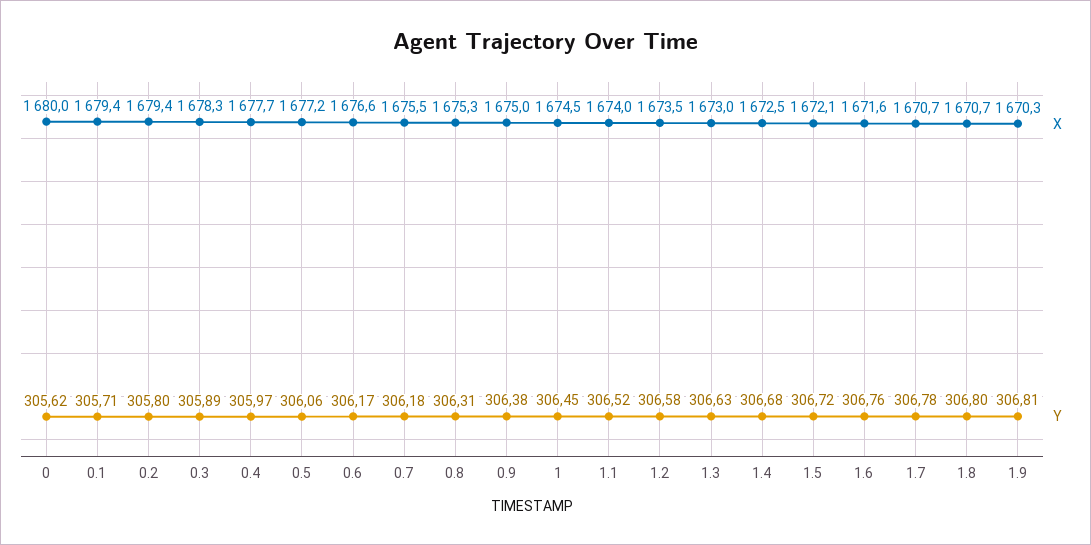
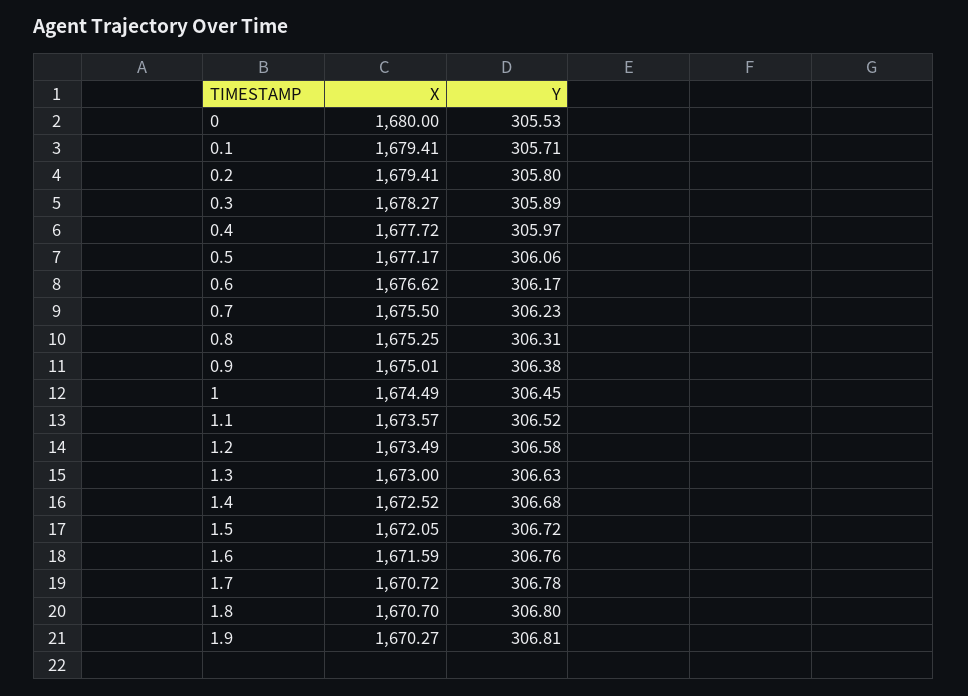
  {
    "X": {
      "0": 1680,
      "0.1": 1679.41,
      "0.2": 1679.41,
      "0.3": 1678.27,
      "0.4": 1677.72,
      "0.5": 1677.17,
      "0.6": 1676.62,
      "0.7": 1675.5,
      "0.8": 1675.25,
      "0.9": 1675.01,
      "1": 1674.49,
-     "1.1": 1674,
+     "1.1": 1673.57,
      "1.2": 1673.49,
      "1.3": 1673,
      "1.4": 1672.52,
      "1.5": 1672.05,
      "1.6": 1671.59,
      "1.7": 1670.72,
      "1.8": 1670.7,
      "1.9": 1670.27
    },
    "Y": {
-     "0": 305.62,
+     "0": 305.53,
      "0.1": 305.71,
      "0.2": 305.8,
      "0.3": 305.89,
      "0.4": 305.97,
      "0.5": 306.06,
      "0.6": 306.17,
-     "0.7": 306.18,
+     "0.7": 306.23,
      "0.8": 306.31,
      "0.9": 306.38,
      "1": 306.45,
      "1.1": 306.52,
      "1.2": 306.58,
      "1.3": 306.63,
      "1.4": 306.68,
      "1.5": 306.72,
      "1.6": 306.76,
      "1.7": 306.78,
      "1.8": 306.8,
      "1.9": 306.81
    }
  }

